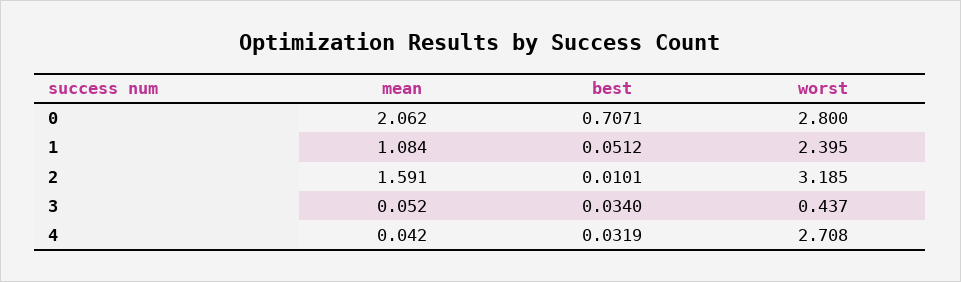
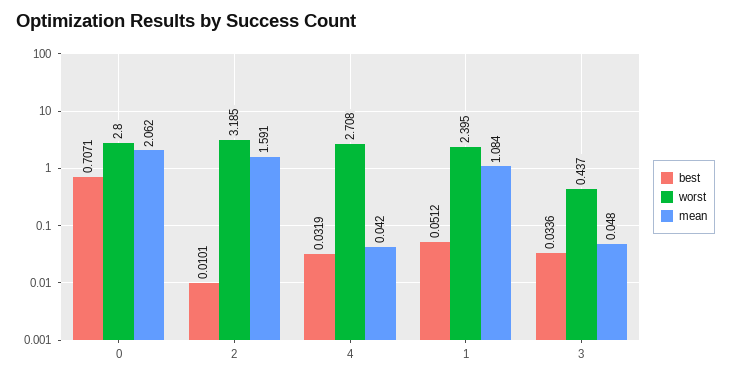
  {
    "mean": {
      "0": 2.062,
      "1": 1.084,
      "2": 1.591,
-     "3": 0.052,
+     "3": 0.048,
      "4": 0.042
    },
    "best": {
      "0": 0.7071,
      "1": 0.0512,
      "2": 0.0101,
-     "3": 0.034,
+     "3": 0.0336,
      "4": 0.0319
    },
    "worst": {
      "0": 2.8,
      "1": 2.395,
      "2": 3.185,
      "3": 0.437,
      "4": 2.708
    }
  }

